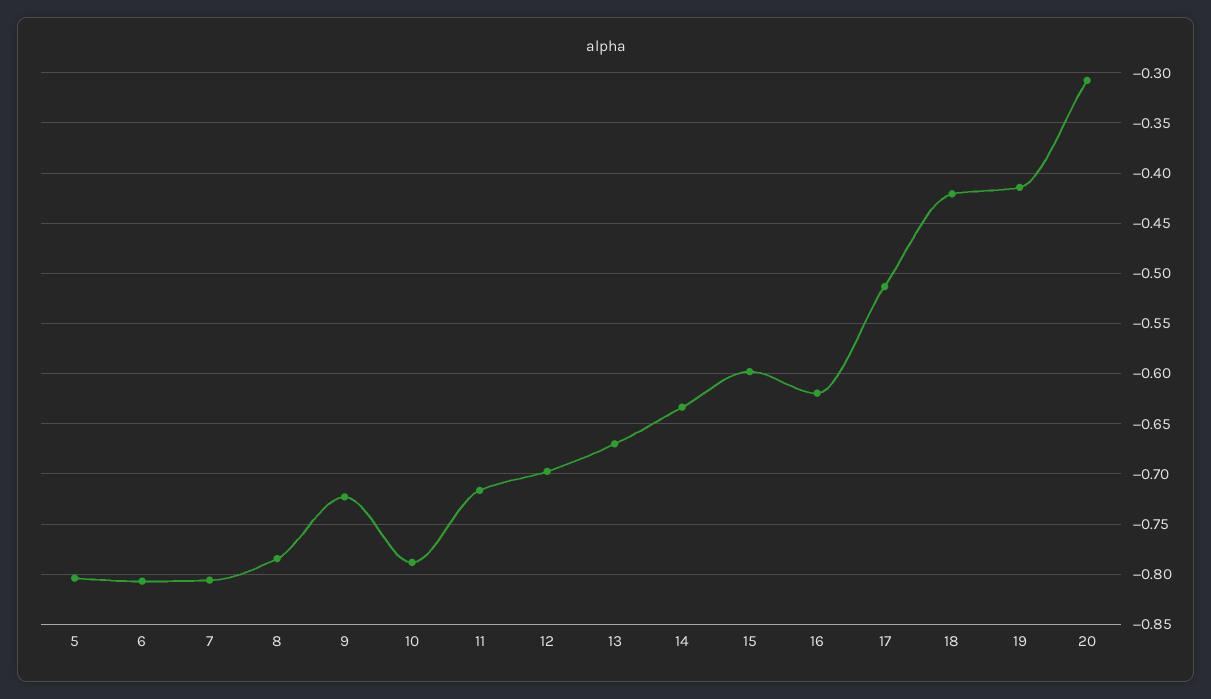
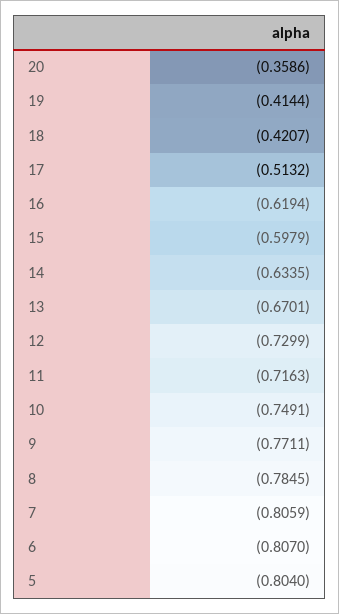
  {
    "5": -0.804,
    "6": -0.807,
    "7": -0.8059,
    "8": -0.7845,
-   "9": -0.72,
+   "9": -0.7711,
-   "10": -0.79,
+   "10": -0.7491,
    "11": -0.7163,
-   "12": -0.7,
+   "12": -0.7299,
    "13": -0.6701,
    "14": -0.6335,
    "15": -0.5979,
    "16": -0.6194,
    "17": -0.5132,
    "18": -0.4207,
    "19": -0.4144,
-   "20": -0.31
+   "20": -0.3586
  }

